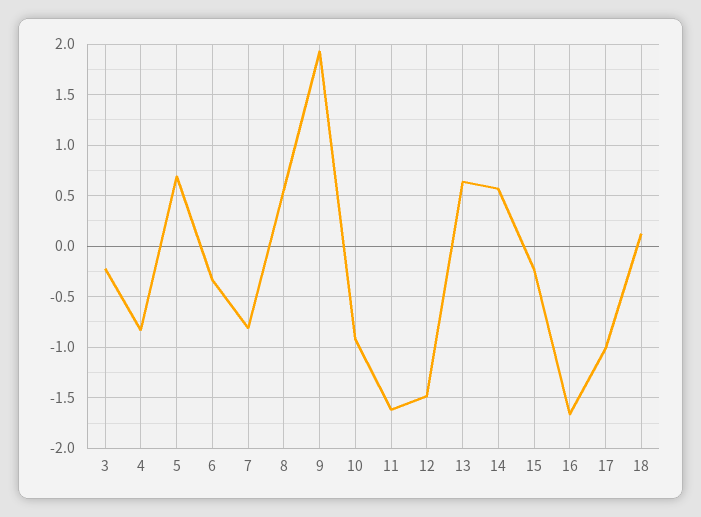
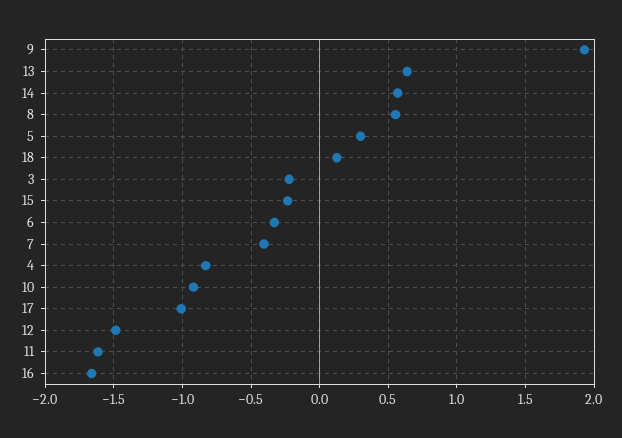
  {
    "3": -0.2,
    "4": -0.85,
-   "5": 0.7,
+   "5": 0.3,
    "6": -0.35,
-   "7": -0.8,
+   "7": -0.4,
    "8": 0.55,
    "9": 1.95,
    "10": -0.9,
    "11": -1.6,
    "12": -1.5,
    "13": 0.65,
    "14": 0.55,
    "15": -0.25,
    "16": -1.65,
    "17": -1,
    "18": 0.15
  }

